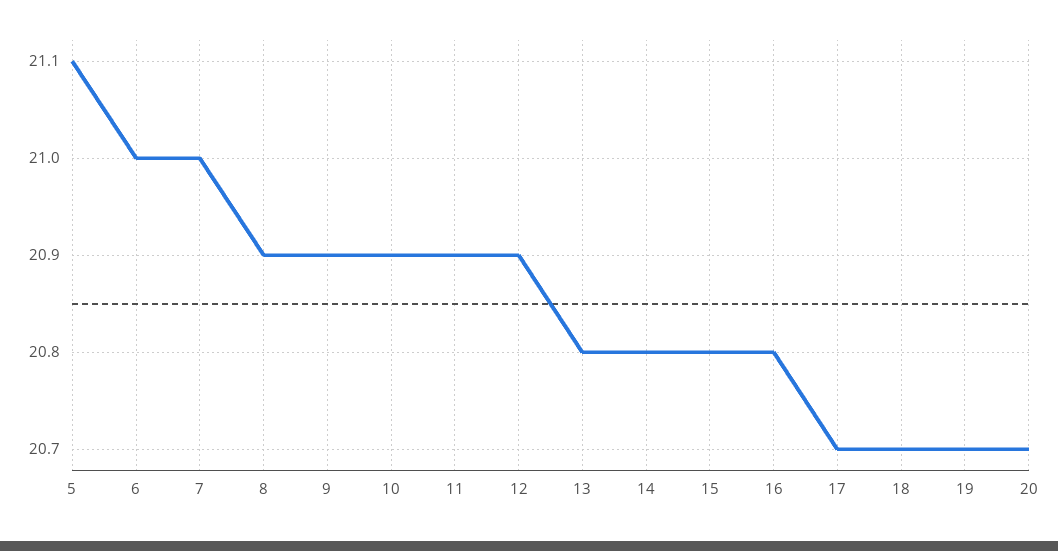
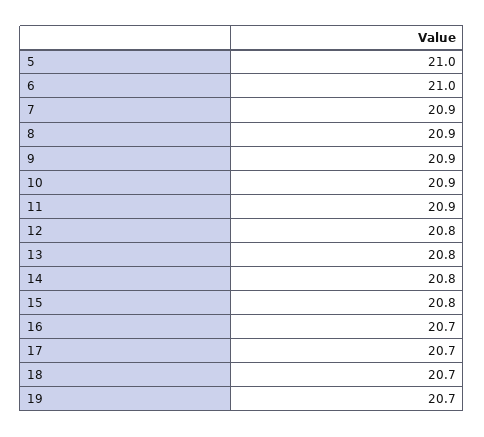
  {
-   "5": 21.1,
+   "5": 21,
    "6": 21,
-   "7": 21,
+   "7": 20.9,
    "8": 20.9,
    "9": 20.9,
    "10": 20.9,
    "11": 20.9,
-   "12": 20.9,
+   "12": 20.8,
    "13": 20.8,
    "14": 20.8,
    "15": 20.8,
-   "16": 20.8,
+   "16": 20.7,
    "17": 20.7,
    "18": 20.7,
-   "19": 20.7,
+   "19": 20.7
-   "20": 20.7
  }

